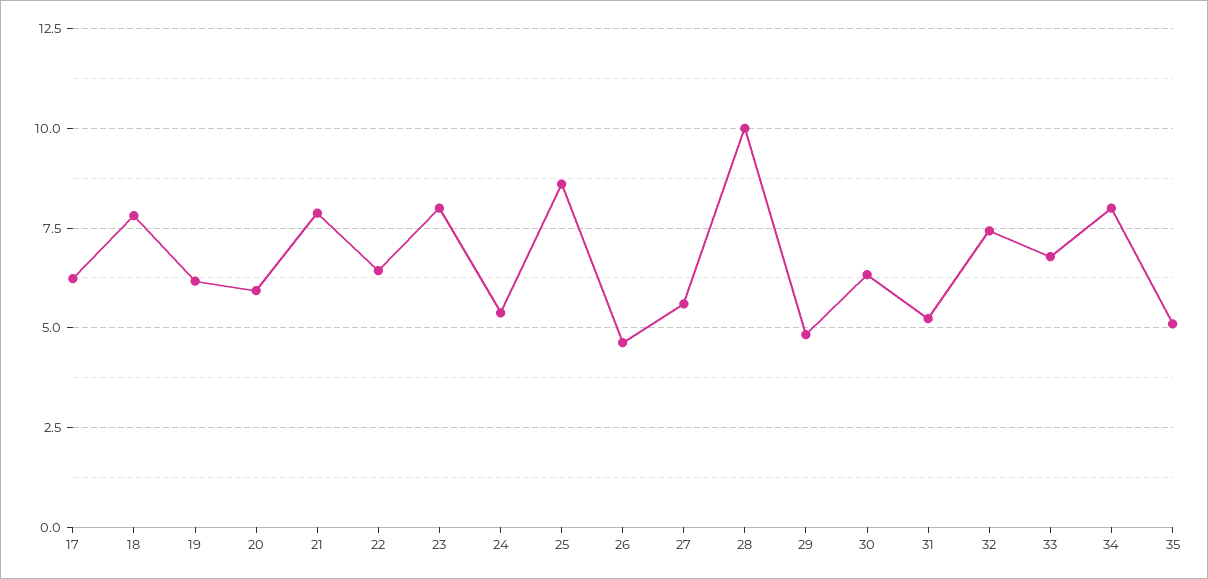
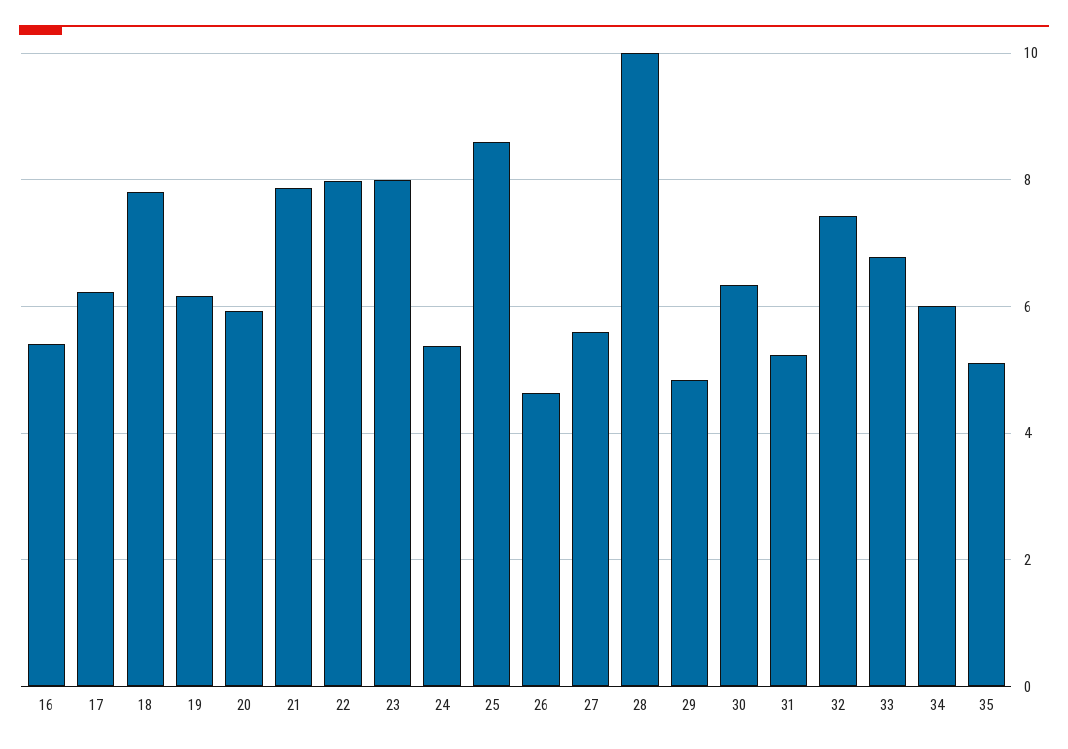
  {
    "17": 6.2,
    "18": 7.8,
    "19": 6.2,
    "20": 6,
    "21": 7.8,
-   "22": 6.5,
+   "22": 8,
    "23": 8,
    "24": 5.4,
    "25": 8.6,
    "26": 4.6,
    "27": 5.6,
    "28": 10,
    "29": 4.8,
    "30": 6.4,
    "31": 5.2,
    "32": 7.4,
    "33": 6.8,
-   "34": 8,
+   "34": 6,
-   "35": 5.2
+   "35": 5.2,
+   "16": 5.4
  }

